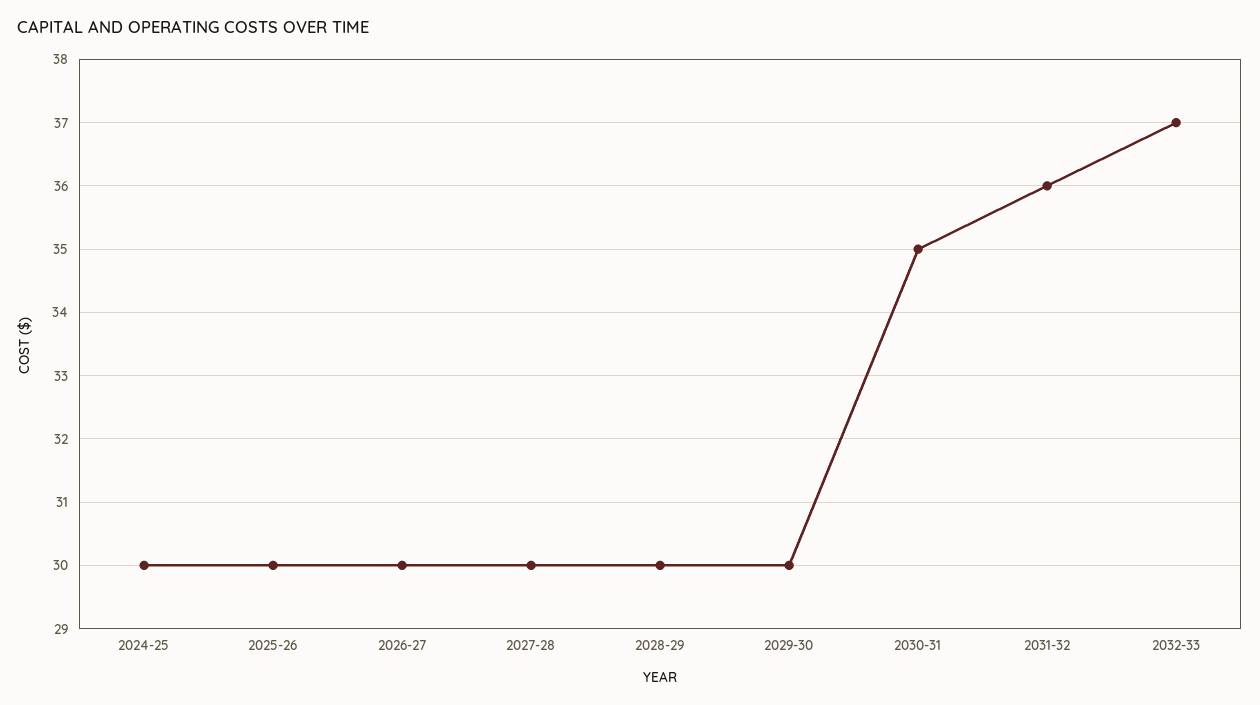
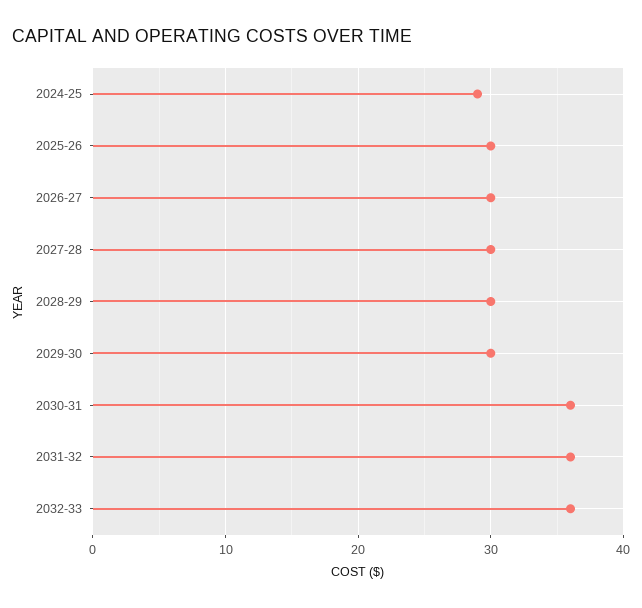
  {
-   "2024-25": 30,
+   "2024-25": 29,
    "2025-26": 30,
    "2026-27": 30,
    "2027-28": 30,
    "2028-29": 30,
    "2029-30": 30,
-   "2030-31": 35,
+   "2030-31": 36,
    "2031-32": 36,
-   "2032-33": 37
+   "2032-33": 36
  }

